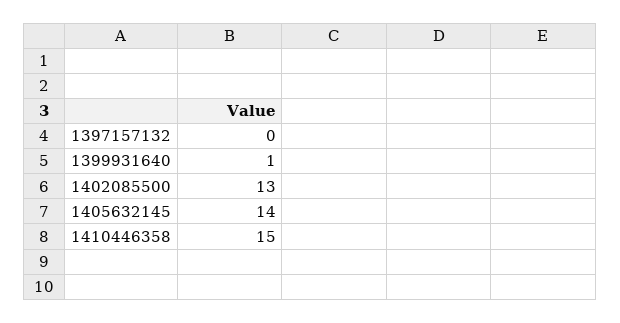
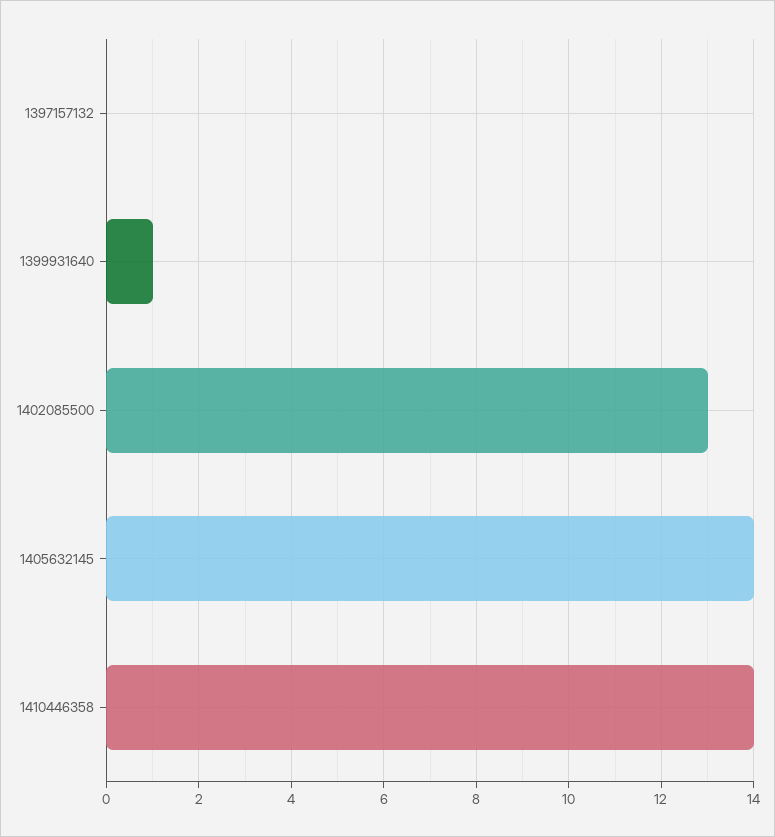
  {
    "1397157132": 0,
    "1399931640": 1,
    "1402085500": 13,
    "1405632145": 14,
-   "1410446358": 15
+   "1410446358": 14
  }

